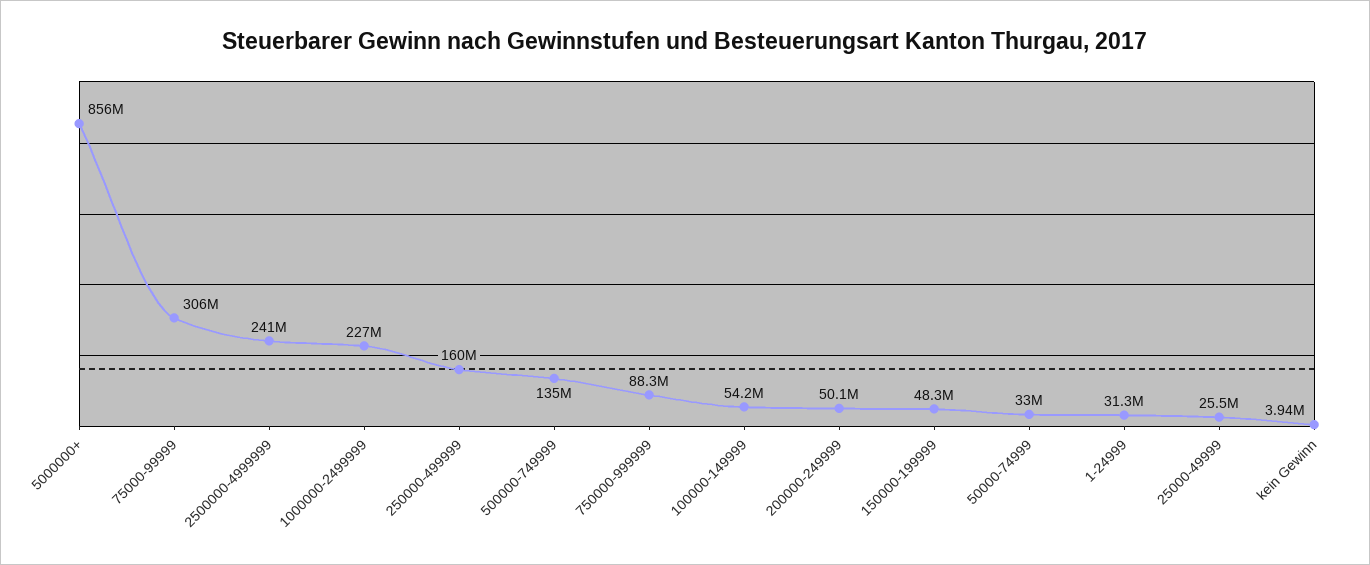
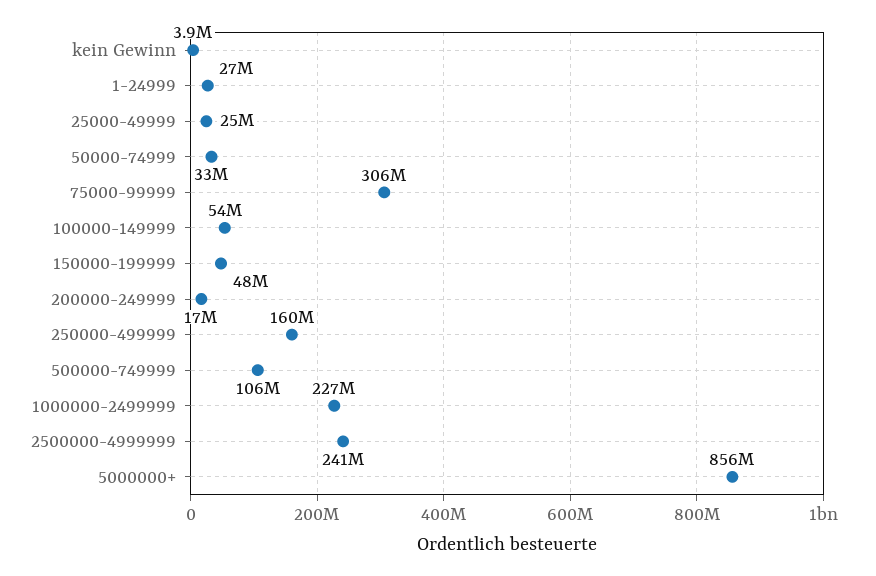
  {
    "5000000+": 856000000,
    "75000-99999": 306000000,
    "2500000-4999999": 241000000,
    "1000000-2499999": 227000000,
    "250000-499999": 160000000,
-   "500000-749999": 135000000,
+   "500000-749999": 106000000,
-   "750000-999999": 88300000,
    "100000-149999": 54200000,
-   "200000-249999": 50100000,
+   "200000-249999": 17000000,
    "150000-199999": 48300000,
    "50000-74999": 33000000,
-   "1-24999": 31300000,
+   "1-24999": 27000000,
    "25000-49999": 25500000,
    "kein Gewinn": 3940000
  }

